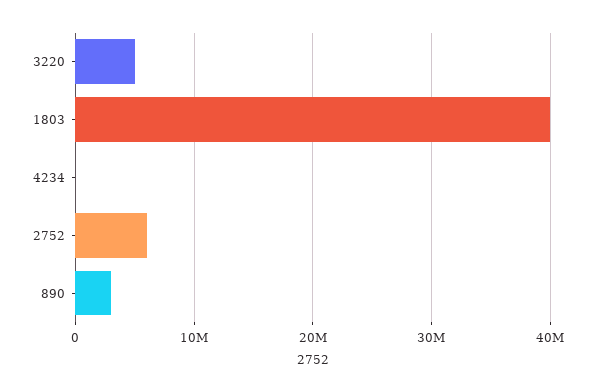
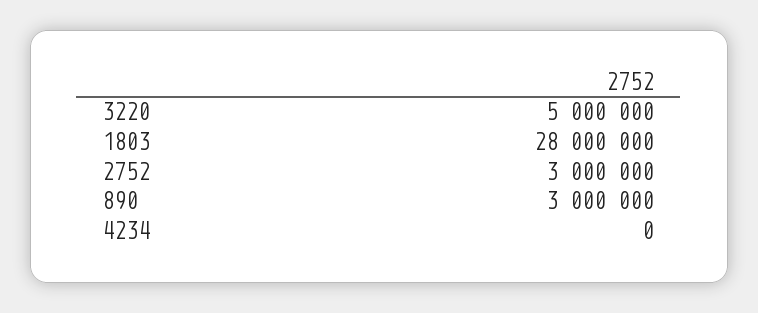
  {
    "3220": 5000000,
-   "1803": 40000000,
+   "1803": 28000000,
    "4234": 0,
-   "2752": 6000000,
+   "2752": 3000000,
    "890": 3000000
  }

